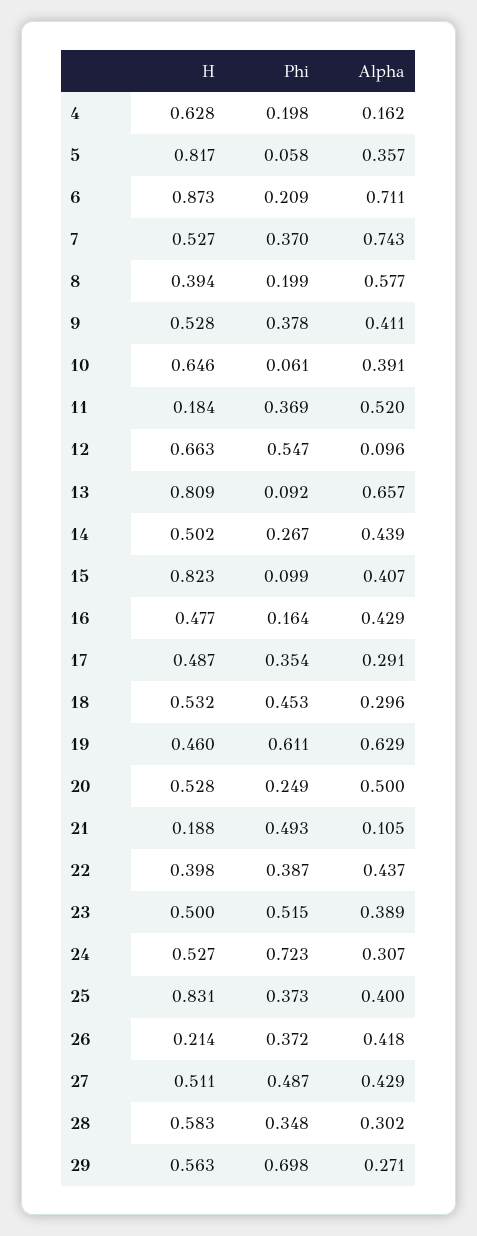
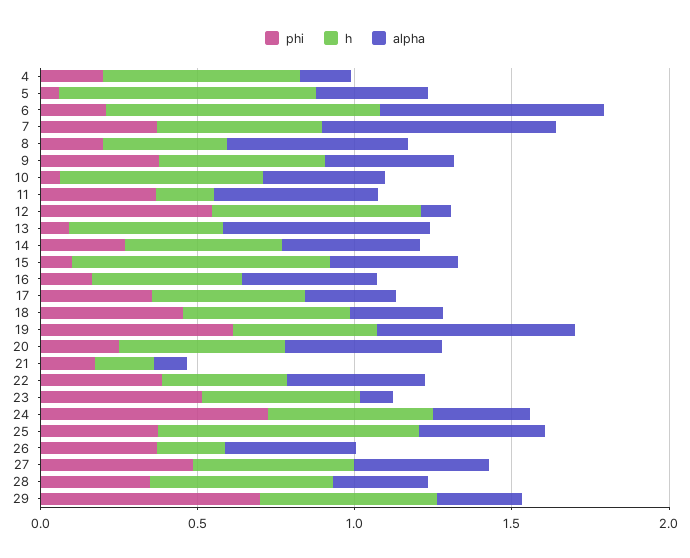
  {
    "H": {
      "4": 0.628,
      "5": 0.817,
      "6": 0.873,
      "7": 0.527,
      "8": 0.394,
      "9": 0.528,
      "10": 0.646,
      "11": 0.184,
      "12": 0.663,
-     "13": 0.809,
+     "13": 0.5,
      "14": 0.502,
      "15": 0.823,
      "16": 0.477,
      "17": 0.487,
      "18": 0.532,
      "19": 0.46,
      "20": 0.528,
      "21": 0.188,
      "22": 0.398,
      "23": 0.5,
      "24": 0.527,
      "25": 0.831,
      "26": 0.214,
      "27": 0.511,
      "28": 0.583,
      "29": 0.563
    },
    "Phi": {
      "4": 0.198,
      "5": 0.058,
      "6": 0.209,
      "7": 0.37,
      "8": 0.199,
      "9": 0.378,
      "10": 0.061,
      "11": 0.369,
      "12": 0.547,
      "13": 0.092,
      "14": 0.267,
      "15": 0.099,
      "16": 0.164,
      "17": 0.354,
      "18": 0.453,
      "19": 0.611,
      "20": 0.249,
-     "21": 0.493,
+     "21": 0.2,
      "22": 0.387,
      "23": 0.515,
      "24": 0.723,
      "25": 0.373,
      "26": 0.372,
      "27": 0.487,
      "28": 0.348,
      "29": 0.698
    },
    "Alpha": {
      "4": 0.162,
      "5": 0.357,
      "6": 0.711,
      "7": 0.743,
      "8": 0.577,
      "9": 0.411,
      "10": 0.391,
      "11": 0.52,
      "12": 0.096,
      "13": 0.657,
      "14": 0.439,
      "15": 0.407,
      "16": 0.429,
      "17": 0.291,
      "18": 0.296,
      "19": 0.629,
      "20": 0.5,
      "21": 0.105,
      "22": 0.437,
-     "23": 0.389,
+     "23": 0.1,
      "24": 0.307,
      "25": 0.4,
      "26": 0.418,
      "27": 0.429,
      "28": 0.302,
      "29": 0.271
    }
  }

